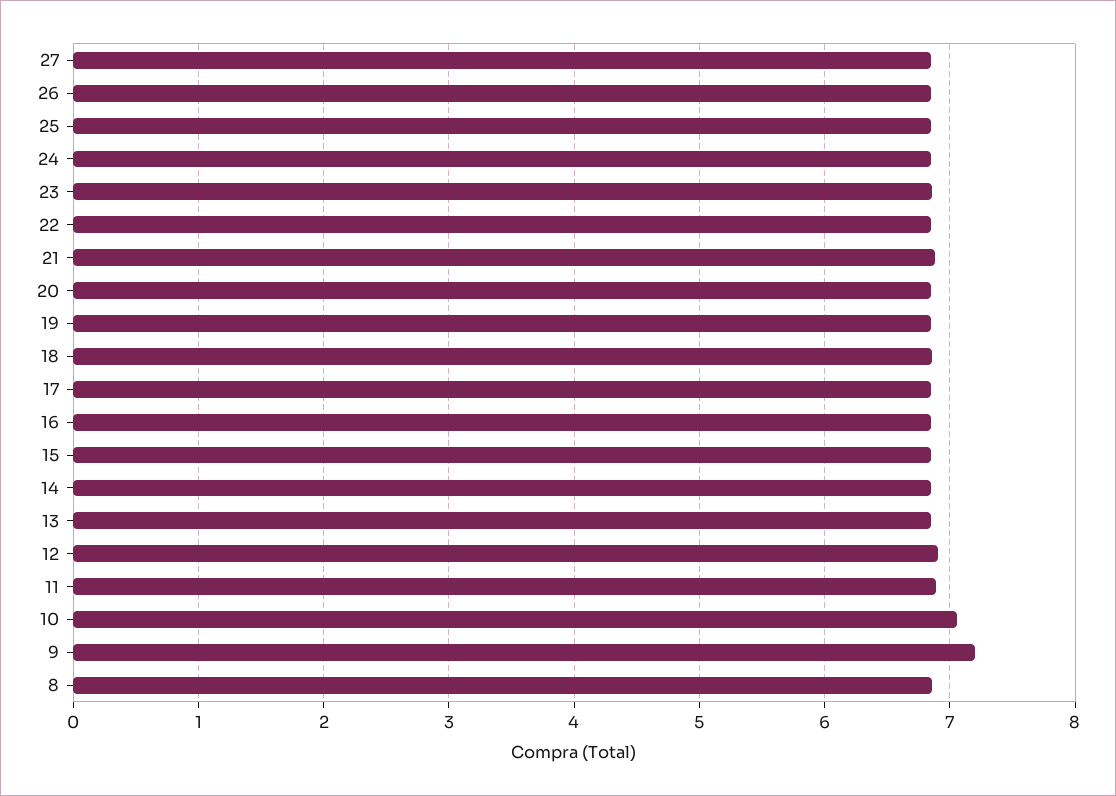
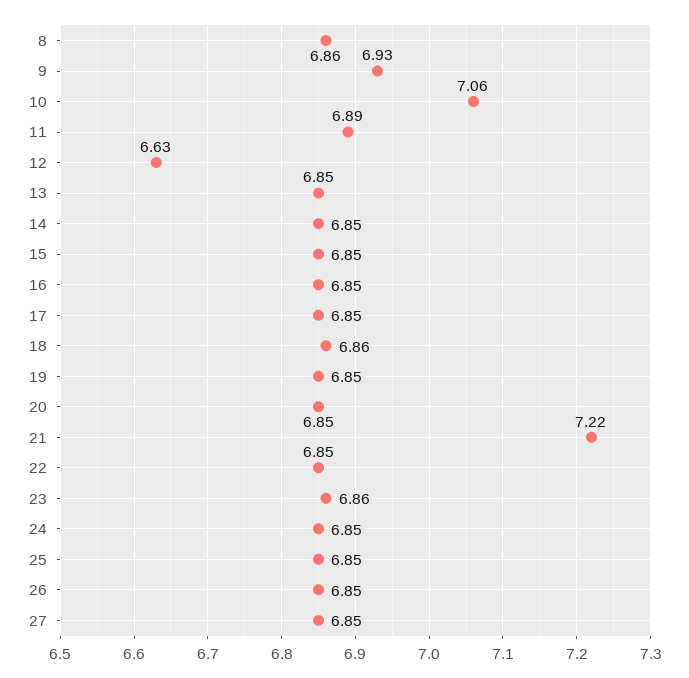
  {
    "27": 6.85,
    "26": 6.85,
    "25": 6.85,
    "24": 6.85,
    "23": 6.86,
    "22": 6.85,
-   "21": 6.9,
+   "21": 7.22,
    "20": 6.85,
    "19": 6.85,
    "18": 6.86,
    "17": 6.85,
    "16": 6.85,
    "15": 6.85,
    "14": 6.85,
    "13": 6.85,
-   "12": 6.9,
+   "12": 6.63,
    "11": 6.89,
    "10": 7.06,
-   "9": 7.2,
+   "9": 6.93,
    "8": 6.86
  }

